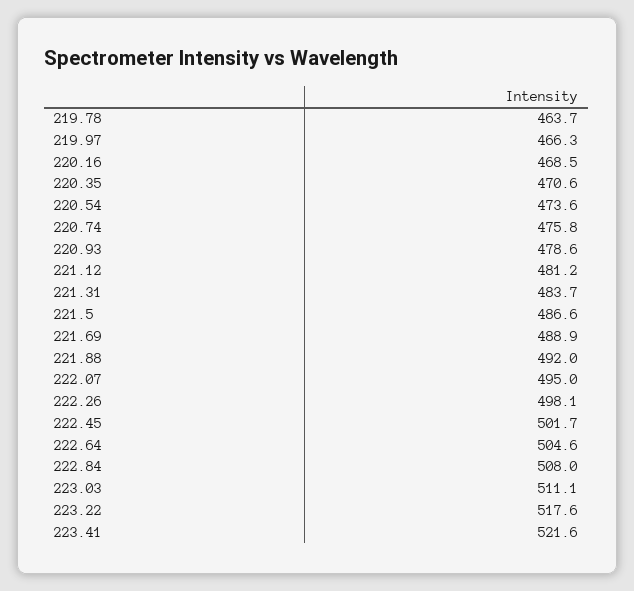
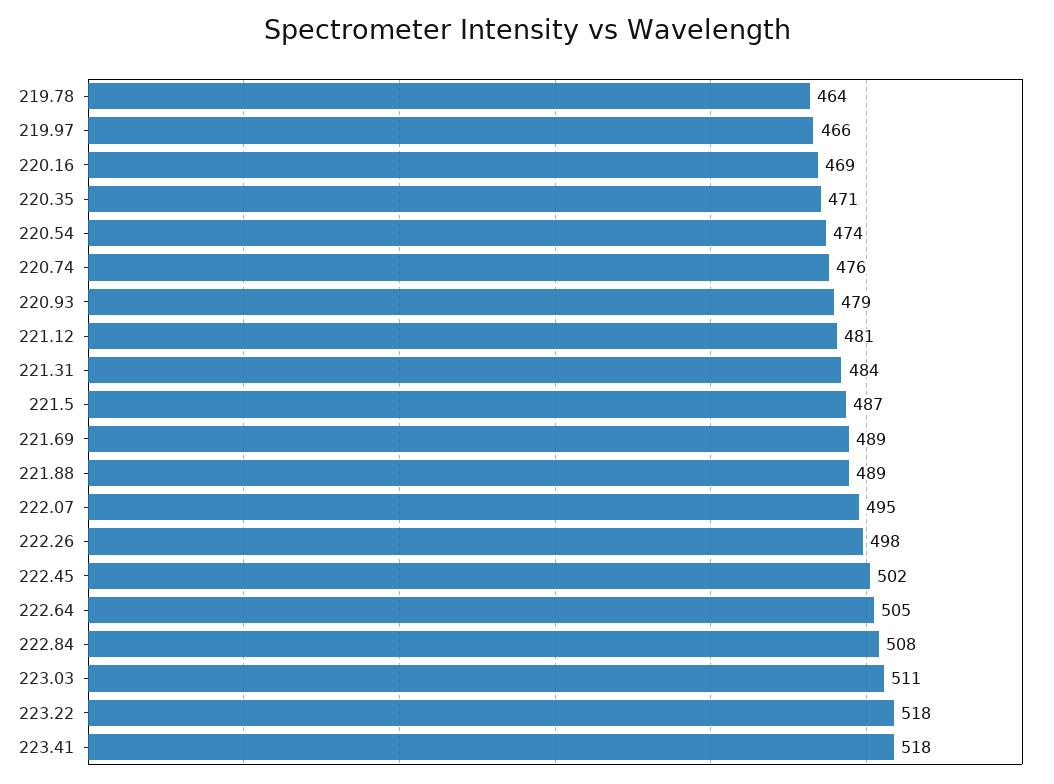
  {
    "219.78": 463.7,
    "219.97": 466.3,
    "220.16": 468.5,
    "220.35": 470.6,
    "220.54": 473.6,
    "220.74": 475.8,
    "220.93": 478.6,
    "221.12": 481.2,
    "221.31": 483.7,
    "221.5": 486.6,
    "221.69": 488.9,
-   "221.88": 492,
+   "221.88": 489,
    "222.07": 495,
    "222.26": 498.1,
    "222.45": 501.7,
    "222.64": 504.6,
    "222.84": 508,
    "223.03": 511.1,
    "223.22": 517.6,
-   "223.41": 521.6
+   "223.41": 518
  }

